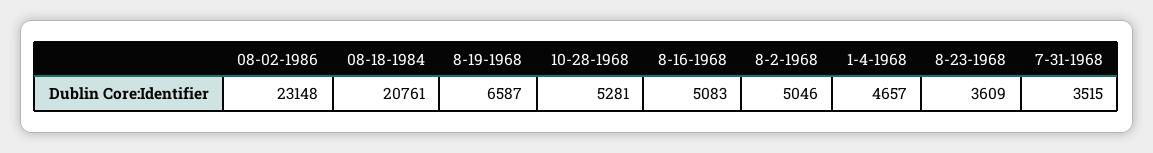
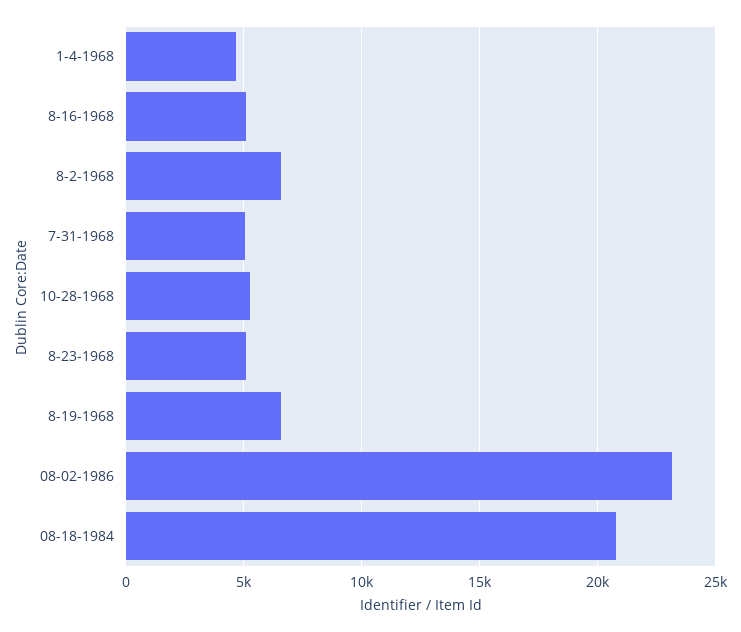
  {
    "08-02-1986": 23148,
    "08-18-1984": 20761,
    "8-19-1968": 6587,
    "10-28-1968": 5281,
    "8-16-1968": 5083,
-   "8-2-1968": 5046,
+   "8-2-1968": 6500,
    "1-4-1968": 4657,
-   "8-23-1968": 3609,
+   "8-23-1968": 5000,
-   "7-31-1968": 3515
+   "7-31-1968": 5000
  }

